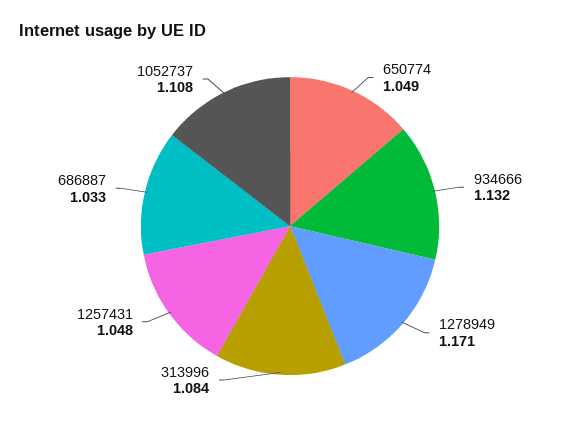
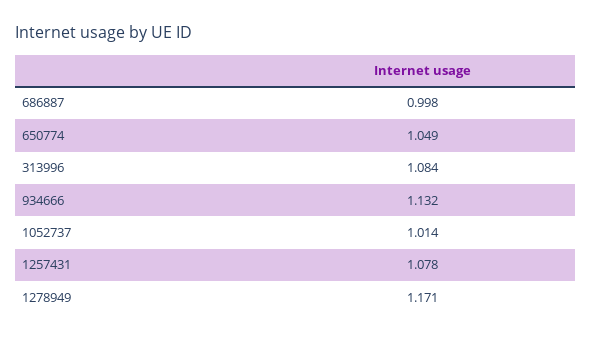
  {
    "650774": 1.049,
    "934666": 1.132,
    "1278949": 1.171,
    "313996": 1.084,
-   "1257431": 1.048,
+   "1257431": 1.078,
-   "686887": 1.033,
+   "686887": 0.998,
-   "1052737": 1.108
+   "1052737": 1.014
  }

